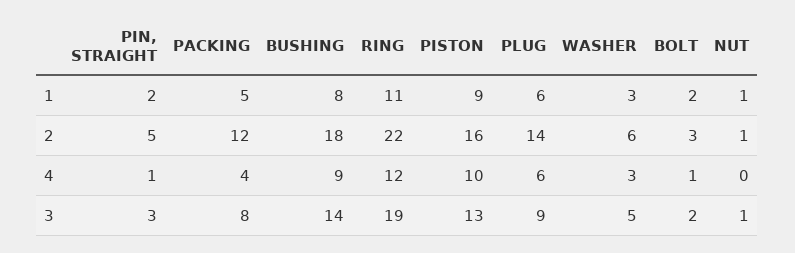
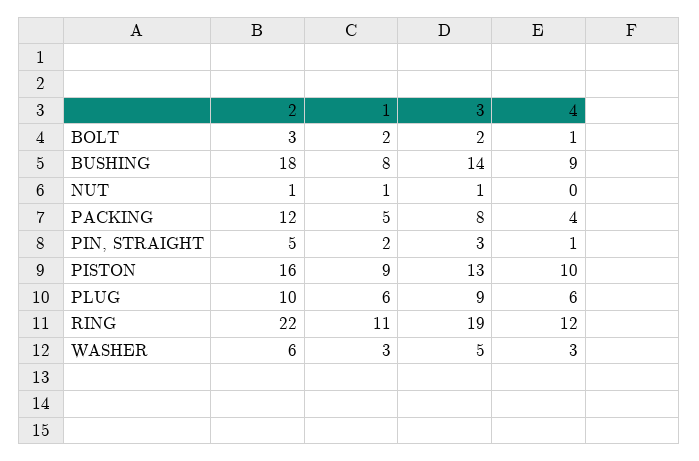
  {
    "PIN, STRAIGHT": {
      "1": 2,
      "2": 5,
      "4": 1,
      "3": 3
    },
    "PACKING": {
      "1": 5,
      "2": 12,
      "4": 4,
      "3": 8
    },
    "BUSHING": {
      "1": 8,
      "2": 18,
      "4": 9,
      "3": 14
    },
    "RING": {
      "1": 11,
      "2": 22,
      "4": 12,
      "3": 19
    },
    "PISTON": {
      "1": 9,
      "2": 16,
      "4": 10,
      "3": 13
    },
    "PLUG": {
      "1": 6,
-     "2": 14,
+     "2": 10,
      "4": 6,
      "3": 9
    },
    "WASHER": {
      "1": 3,
      "2": 6,
      "4": 3,
      "3": 5
    },
    "BOLT": {
      "1": 2,
      "2": 3,
      "4": 1,
      "3": 2
    },
    "NUT": {
      "1": 1,
      "2": 1,
      "4": 0,
      "3": 1
    }
  }

